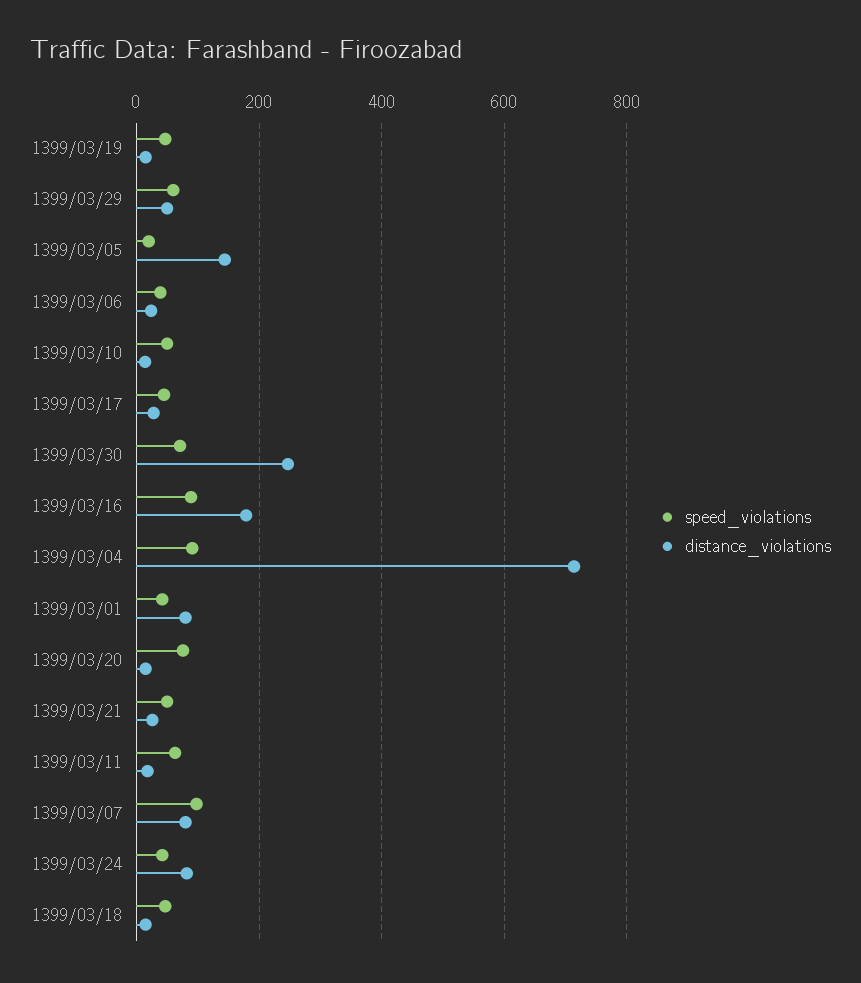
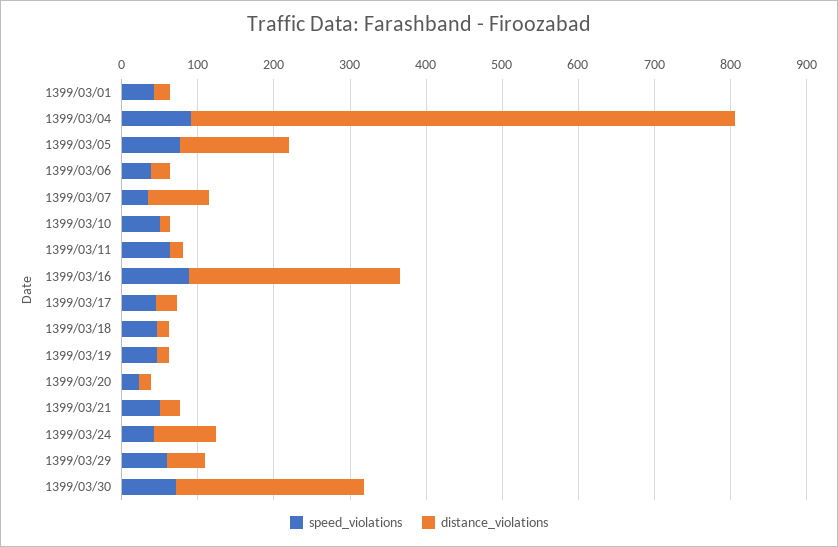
  {
    "speed_violations": {
      "1399/03/19": 40,
      "1399/03/29": 60,
-     "1399/03/05": 20,
+     "1399/03/05": 80,
      "1399/03/06": 40,
      "1399/03/10": 60,
      "1399/03/17": 40,
      "1399/03/30": 80,
      "1399/03/16": 80,
      "1399/03/04": 100,
      "1399/03/01": 40,
-     "1399/03/20": 80,
+     "1399/03/20": 20,
      "1399/03/21": 60,
      "1399/03/11": 60,
-     "1399/03/07": 100,
+     "1399/03/07": 40,
      "1399/03/24": 40,
      "1399/03/18": 40
    },
    "distance_violations": {
      "1399/03/19": 20,
      "1399/03/29": 60,
      "1399/03/05": 140,
      "1399/03/06": 20,
      "1399/03/10": 20,
      "1399/03/17": 20,
      "1399/03/30": 240,
-     "1399/03/16": 180,
+     "1399/03/16": 280,
      "1399/03/04": 720,
-     "1399/03/01": 80,
+     "1399/03/01": 20,
      "1399/03/20": 20,
      "1399/03/21": 20,
      "1399/03/11": 20,
      "1399/03/07": 80,
      "1399/03/24": 80,
      "1399/03/18": 20
    }
  }

